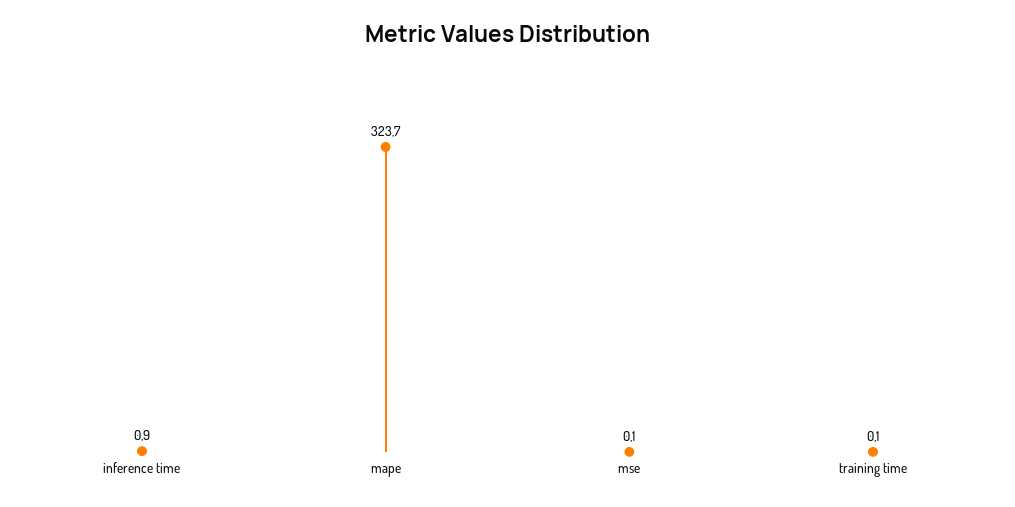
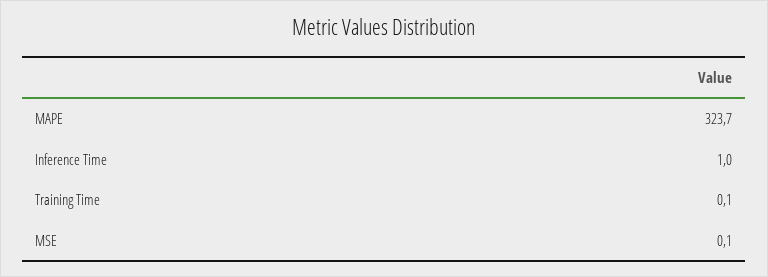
  {
-   "inference time": 0.9,
+   "inference time": 1,
    "mape": 323.7,
    "mse": 0.1,
    "training time": 0.1
  }

